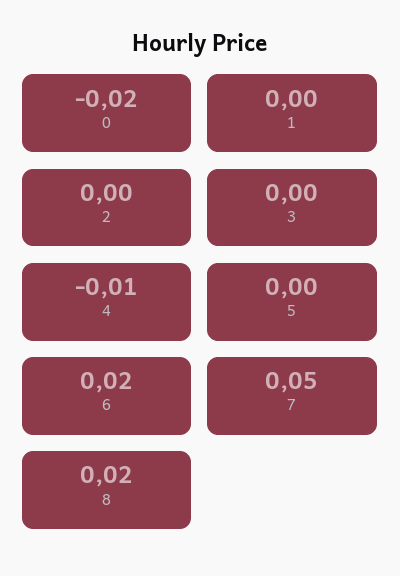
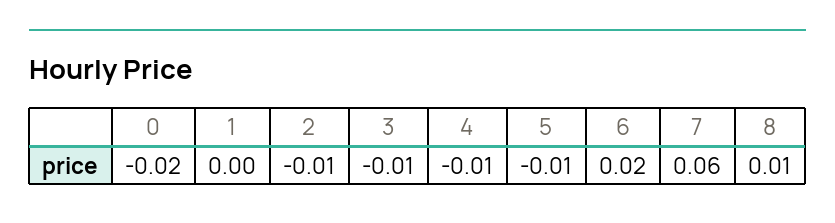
  {
    "0": -0.02,
    "1": 0,
-   "2": 0,
+   "2": -0.01,
-   "3": 0,
+   "3": -0.01,
    "4": -0.01,
-   "5": 0,
+   "5": -0.01,
    "6": 0.02,
-   "7": 0.05,
+   "7": 0.06,
-   "8": 0.02
+   "8": 0.01
  }

